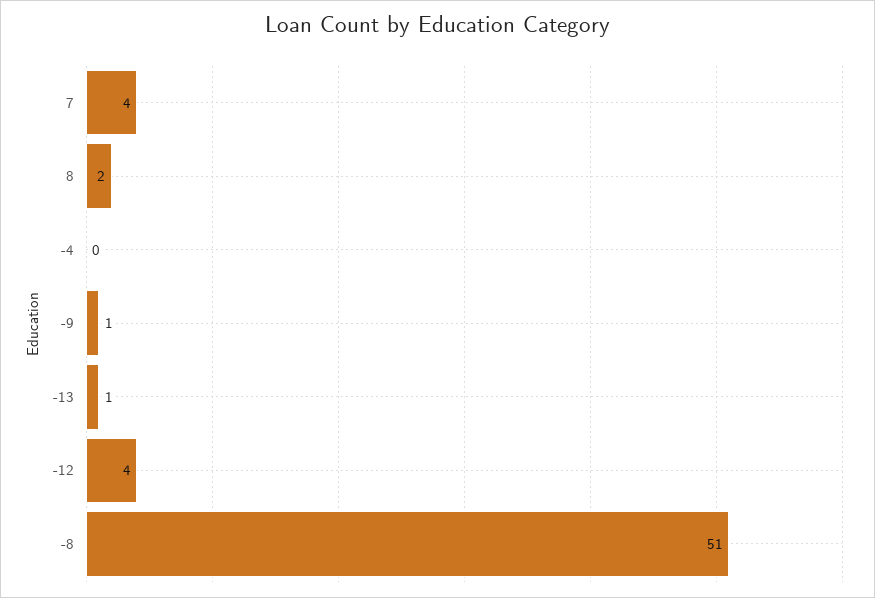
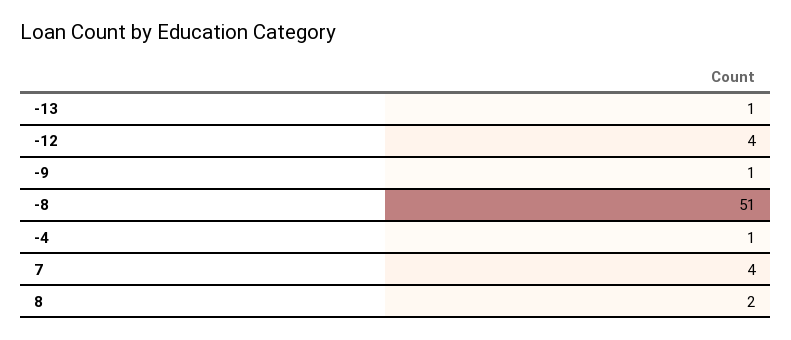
  {
    "7": 4,
    "8": 2,
-   "-4": 0,
+   "-4": 1,
    "-9": 1,
    "-13": 1,
    "-12": 4,
    "-8": 51
  }

